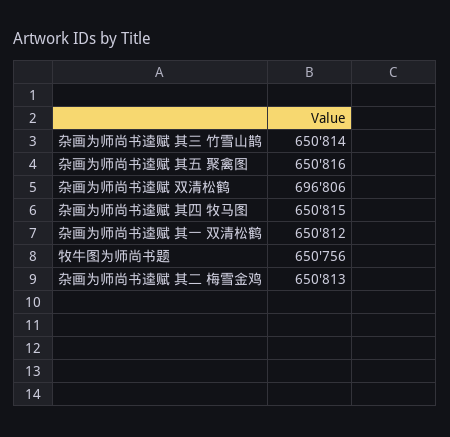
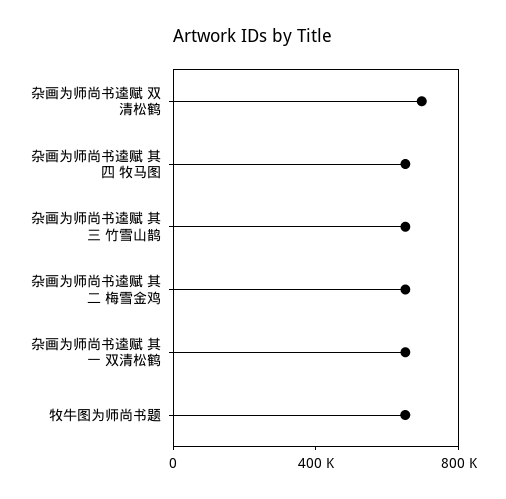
  {
    "杂画为师尚书逵赋 其三 竹雪山鹊": 650814,
-   "杂画为师尚书逵赋 其五 聚禽图": 650816,
    "杂画为师尚书逵赋 双清松鹤": 696806,
    "杂画为师尚书逵赋 其四 牧马图": 650815,
    "杂画为师尚书逵赋 其一 双清松鹤": 650812,
    "牧牛图为师尚书题": 650756,
    "杂画为师尚书逵赋 其二 梅雪金鸡": 650813
  }

